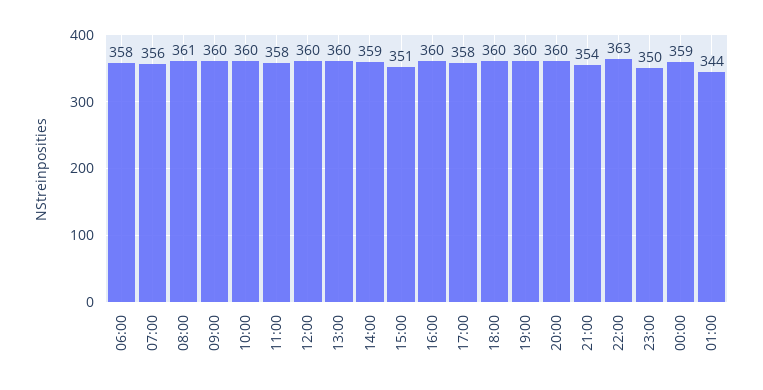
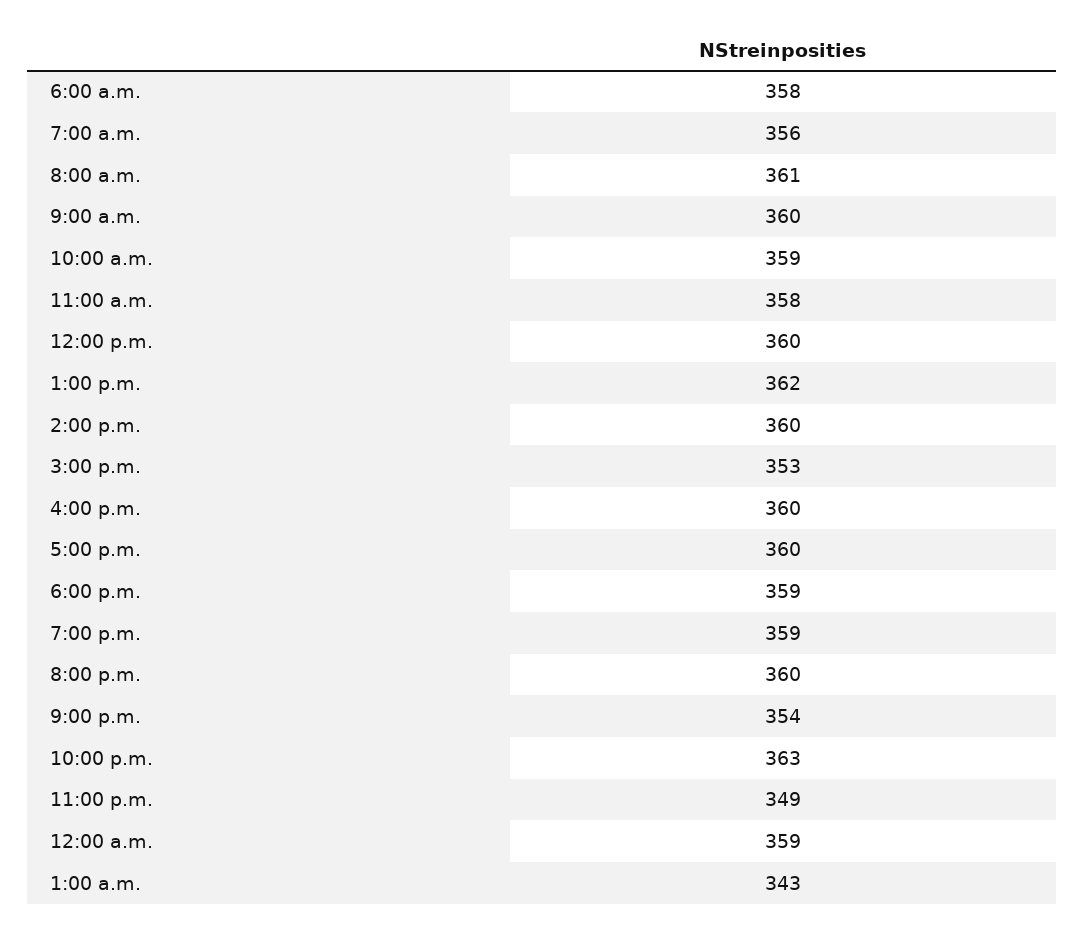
  {
    "06:00": 358,
    "07:00": 356,
    "08:00": 361,
    "09:00": 360,
-   "10:00": 360,
+   "10:00": 359,
    "11:00": 358,
    "12:00": 360,
-   "13:00": 360,
+   "13:00": 362,
-   "14:00": 359,
+   "14:00": 360,
-   "15:00": 351,
+   "15:00": 353,
    "16:00": 360,
-   "17:00": 358,
+   "17:00": 360,
-   "18:00": 360,
+   "18:00": 359,
-   "19:00": 360,
+   "19:00": 359,
    "20:00": 360,
    "21:00": 354,
    "22:00": 363,
-   "23:00": 350,
+   "23:00": 349,
    "00:00": 359,
-   "01:00": 344
+   "01:00": 343
  }

